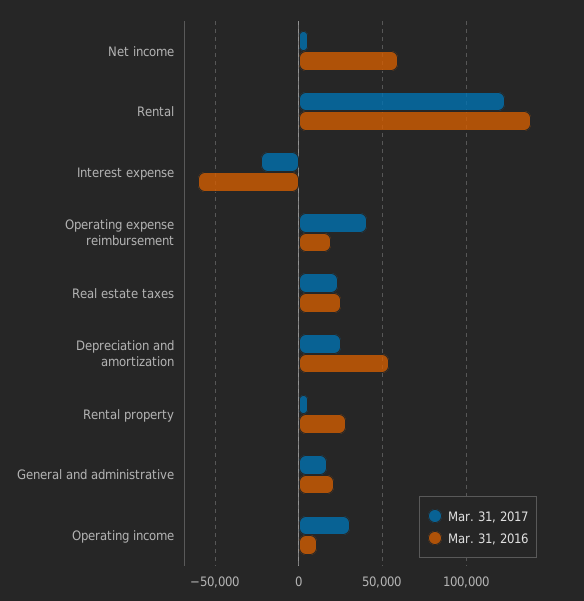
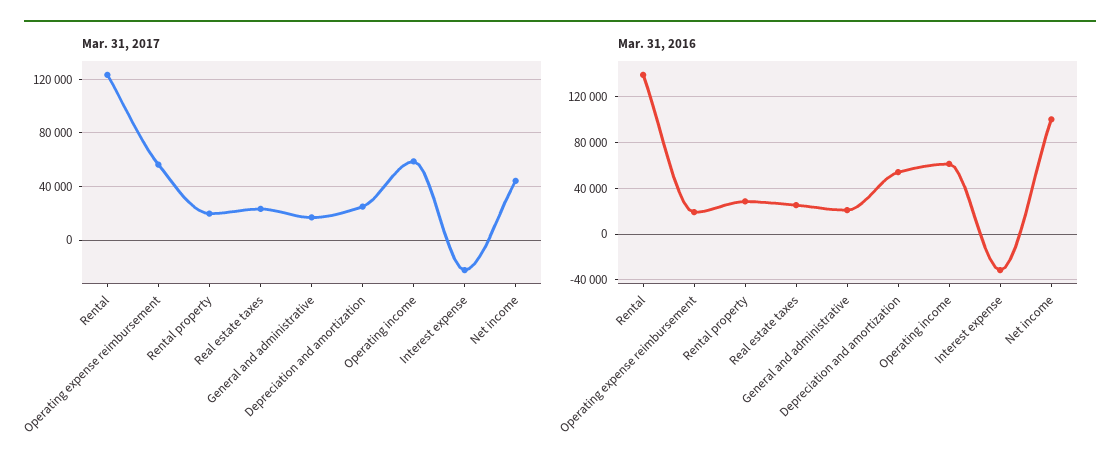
  {
    "Mar. 31, 2017": {
-     "Net income": 5000,
+     "Net income": 45000,
      "Rental": 125000,
      "Interest expense": -20000,
-     "Operating expense reimbursement": 40000,
+     "Operating expense reimbursement": 55000,
      "Real estate taxes": 25000,
      "Depreciation and amortization": 25000,
-     "Rental property": 5000,
+     "Rental property": 20000,
      "General and administrative": 15000,
-     "Operating income": 30000
+     "Operating income": 60000
    },
    "Mar. 31, 2016": {
-     "Net income": 60000,
+     "Net income": 100000,
      "Rental": 140000,
-     "Interest expense": -60000,
+     "Interest expense": -30000,
      "Operating expense reimbursement": 20000,
      "Real estate taxes": 25000,
      "Depreciation and amortization": 55000,
      "Rental property": 30000,
      "General and administrative": 20000,
-     "Operating income": 10000
+     "Operating income": 60000
    }
  }

